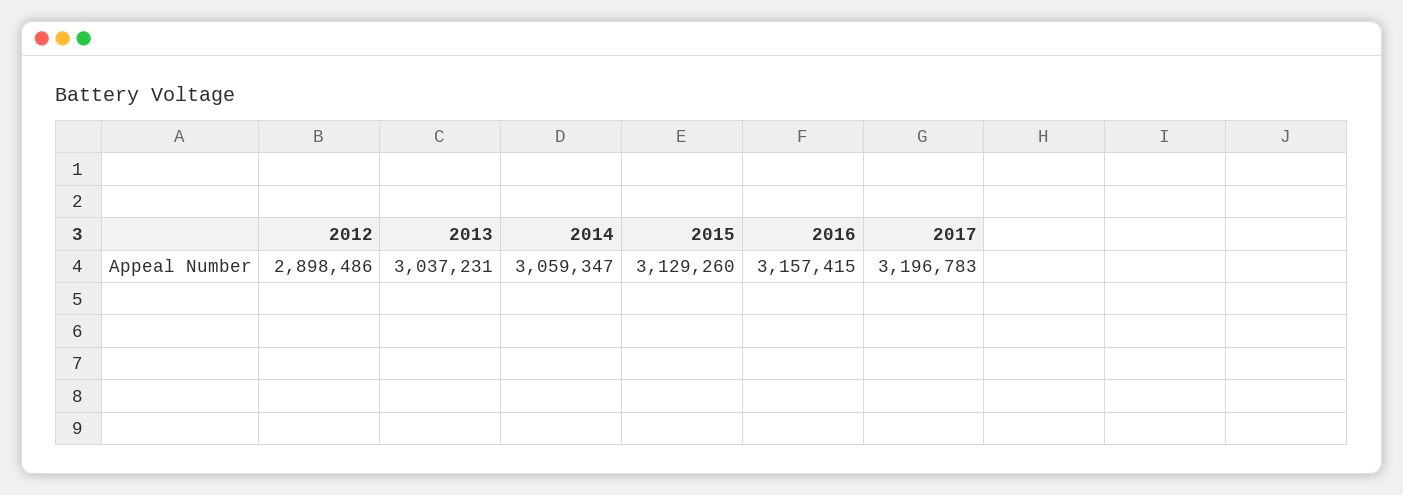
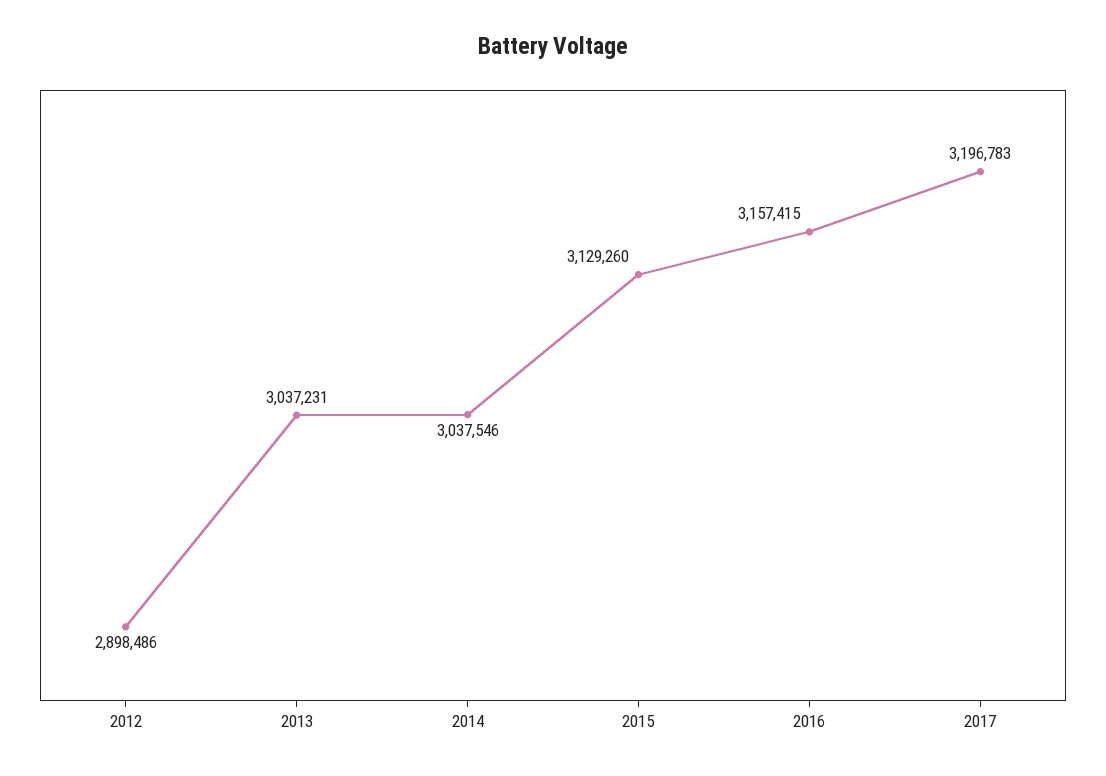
  {
    "2012": 2898486,
    "2013": 3037231,
-   "2014": 3059347,
+   "2014": 3037546,
    "2015": 3129260,
    "2016": 3157415,
    "2017": 3196783
  }

